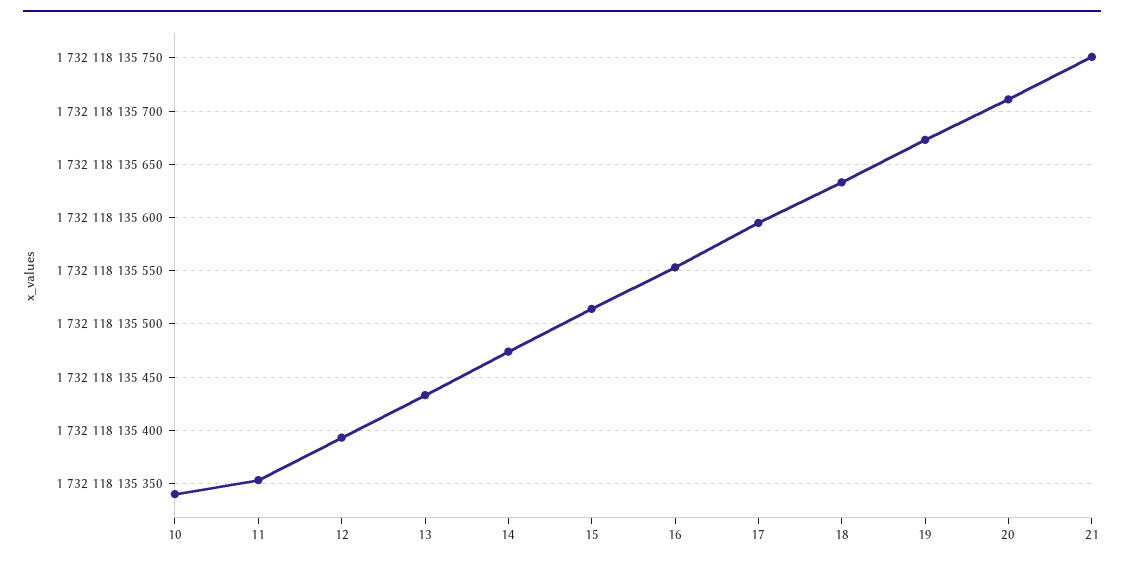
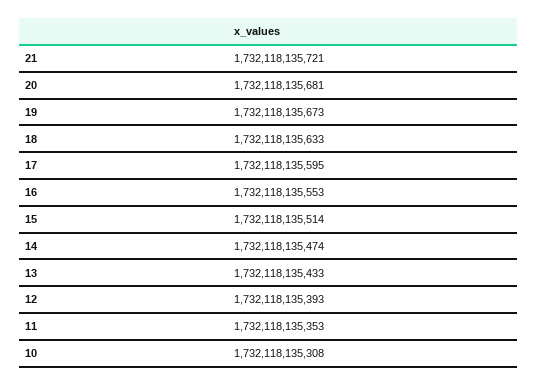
  {
-   "10": 1732118135340,
+   "10": 1732118135308,
    "11": 1732118135353,
    "12": 1732118135393,
    "13": 1732118135433,
    "14": 1732118135474,
    "15": 1732118135514,
    "16": 1732118135553,
    "17": 1732118135595,
    "18": 1732118135633,
    "19": 1732118135673,
-   "20": 1732118135710,
+   "20": 1732118135681,
-   "21": 1732118135750
+   "21": 1732118135721
  }

